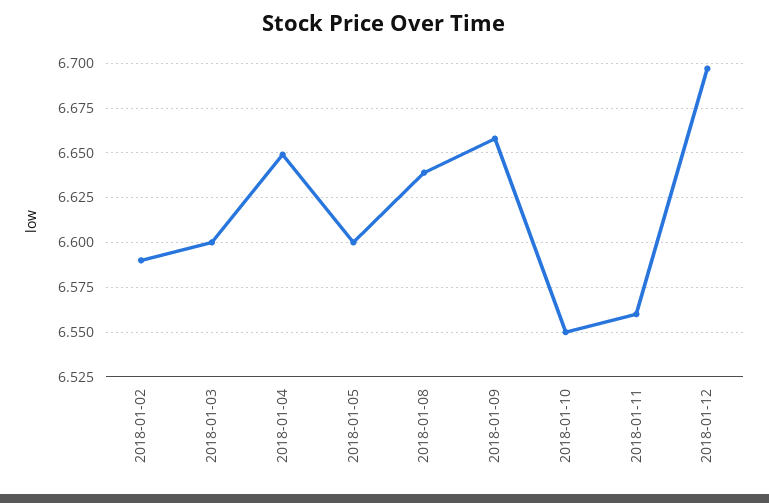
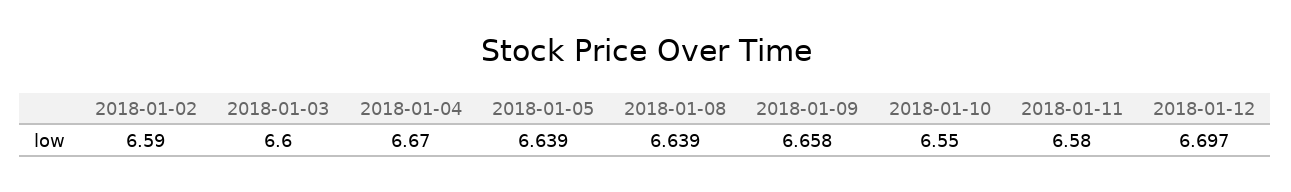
  {
    "2018-01-02": 6.59,
    "2018-01-03": 6.6,
-   "2018-01-04": 6.65,
+   "2018-01-04": 6.67,
-   "2018-01-05": 6.6,
+   "2018-01-05": 6.639,
    "2018-01-08": 6.639,
    "2018-01-09": 6.658,
    "2018-01-10": 6.55,
-   "2018-01-11": 6.56,
+   "2018-01-11": 6.58,
    "2018-01-12": 6.697
  }

